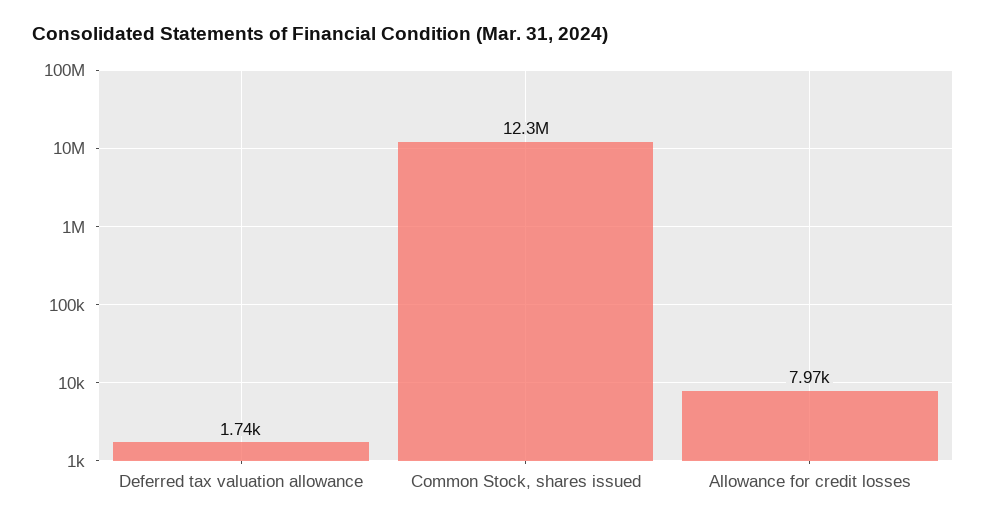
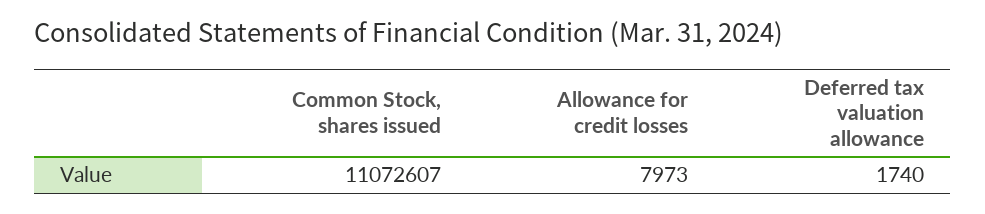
  {
    "Deferred tax valuation allowance": 1740,
-   "Common Stock, shares issued": 12300000,
+   "Common Stock, shares issued": 11072607,
    "Allowance for credit losses": 7973
  }

